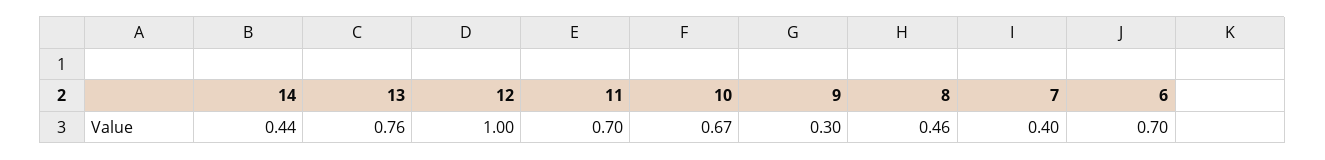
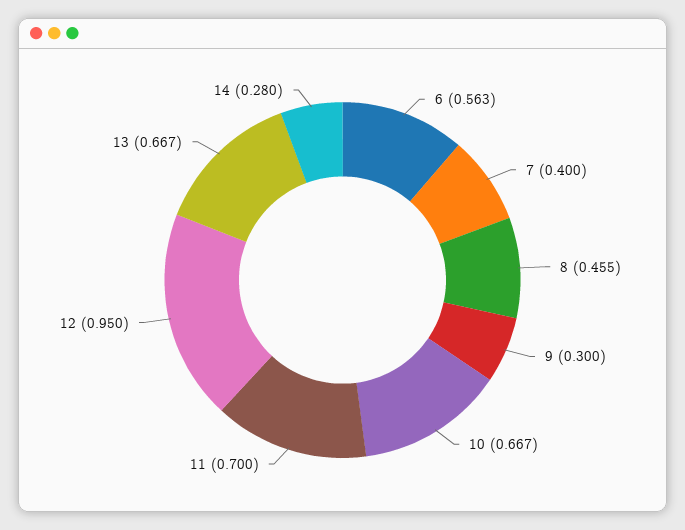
  {
-   "14": 0.44,
+   "14": 0.28,
-   "13": 0.76,
+   "13": 0.667,
-   "12": 1,
+   "12": 0.95,
    "11": 0.7,
    "10": 0.667,
    "9": 0.3,
    "8": 0.455,
    "7": 0.4,
-   "6": 0.7
+   "6": 0.563
  }

